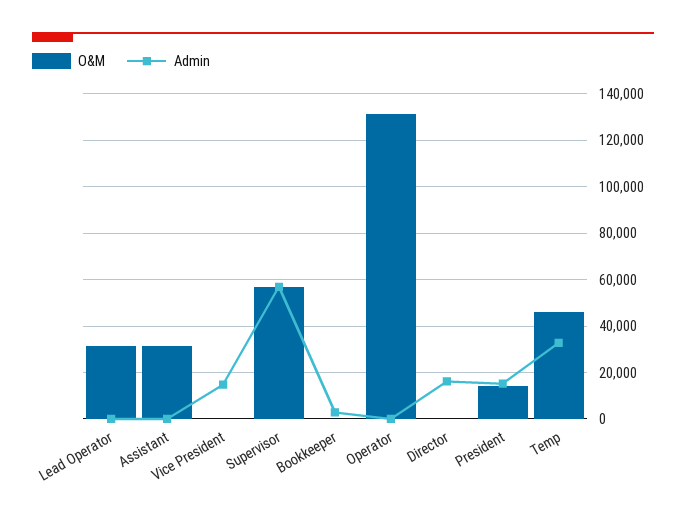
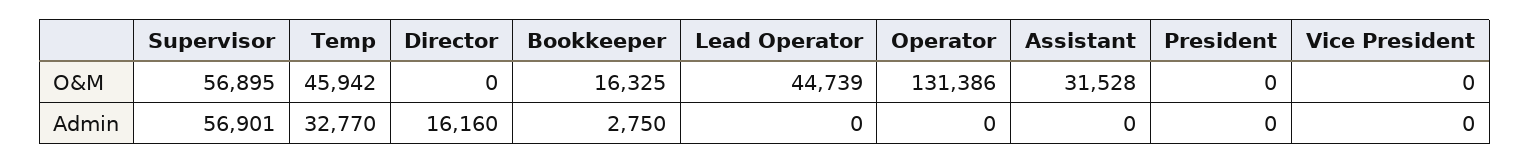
  {
    "O&M": {
-     "Lead Operator": 30000,
+     "Lead Operator": 44739,
      "Assistant": 31528,
      "Vice President": 0,
      "Supervisor": 56895,
-     "Bookkeeper": 0,
+     "Bookkeeper": 16325,
      "Operator": 131386,
      "Director": 0,
-     "President": 15000,
+     "President": 0,
      "Temp": 45942
    },
    "Admin": {
      "Lead Operator": 0,
      "Assistant": 0,
-     "Vice President": 15000,
+     "Vice President": 0,
      "Supervisor": 56901,
      "Bookkeeper": 2750,
      "Operator": 0,
      "Director": 16160,
-     "President": 15000,
+     "President": 0,
      "Temp": 32770
    }
  }

